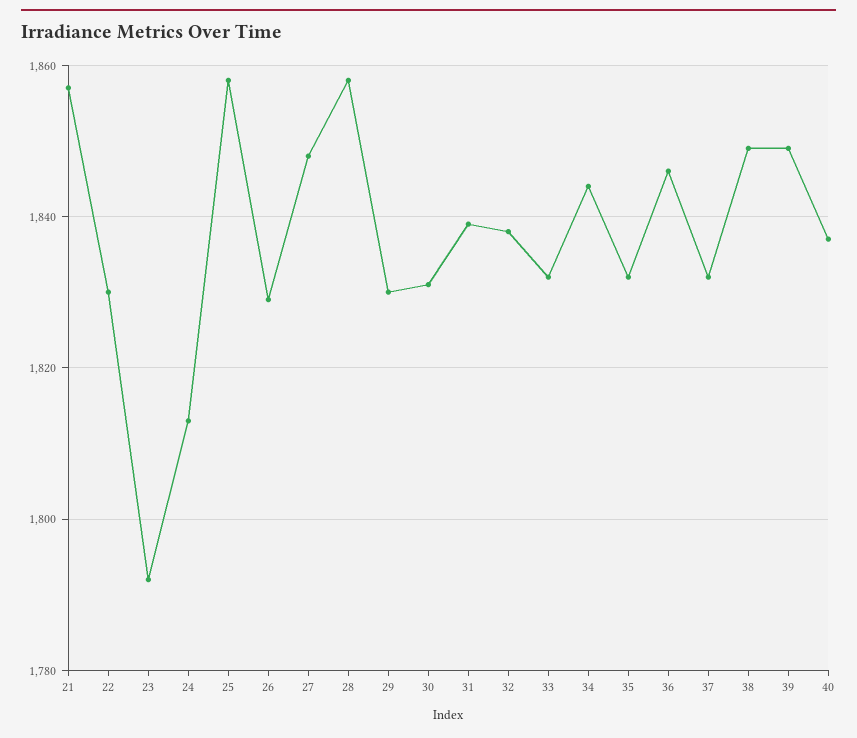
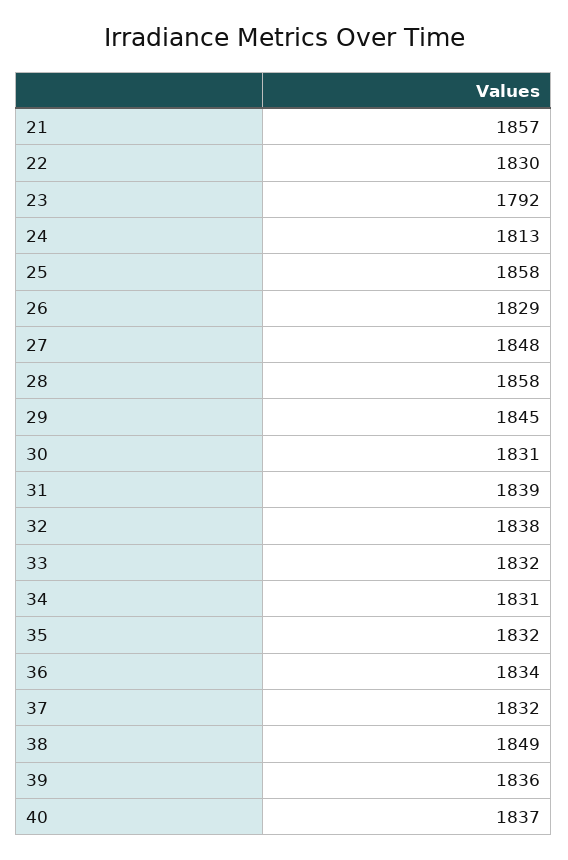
  {
    "21": 1857,
    "22": 1830,
    "23": 1792,
    "24": 1813,
    "25": 1858,
    "26": 1829,
    "27": 1848,
    "28": 1858,
-   "29": 1830,
+   "29": 1845,
    "30": 1831,
    "31": 1839,
    "32": 1838,
    "33": 1832,
-   "34": 1845,
+   "34": 1831,
    "35": 1832,
-   "36": 1845,
+   "36": 1834,
    "37": 1832,
    "38": 1849,
-   "39": 1850,
+   "39": 1836,
    "40": 1837
  }

